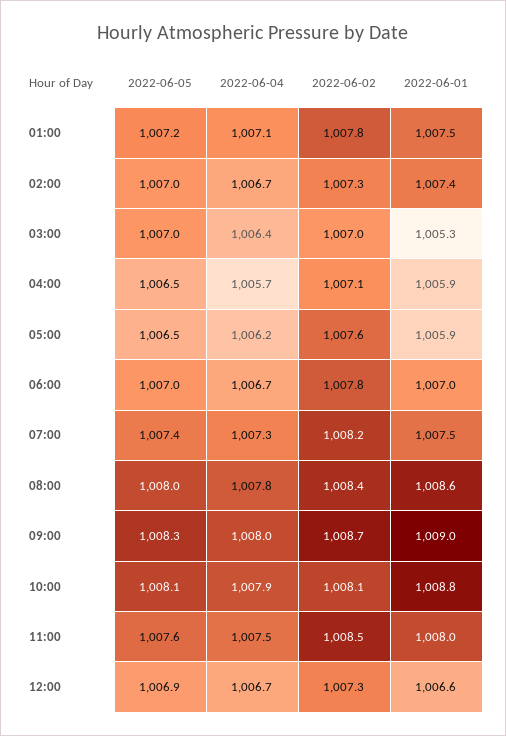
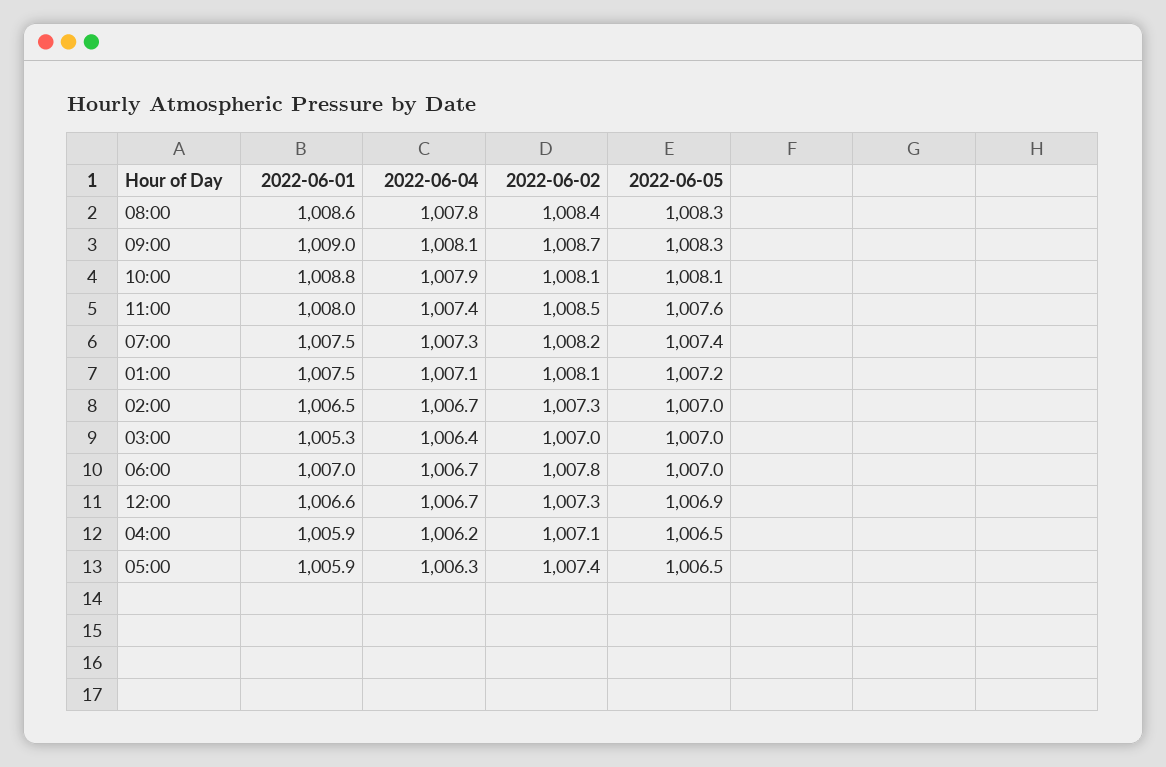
  {
    "2022-06-05": {
      "01:00": 1007.2,
      "02:00": 1007,
      "03:00": 1007,
      "04:00": 1006.5,
      "05:00": 1006.5,
      "06:00": 1007,
      "07:00": 1007.4,
-     "08:00": 1008,
+     "08:00": 1008.3,
      "09:00": 1008.3,
      "10:00": 1008.1,
      "11:00": 1007.6,
      "12:00": 1006.9
    },
    "2022-06-04": {
      "01:00": 1007.1,
      "02:00": 1006.7,
      "03:00": 1006.4,
-     "04:00": 1005.7,
+     "04:00": 1006.2,
-     "05:00": 1006.2,
+     "05:00": 1006.3,
      "06:00": 1006.7,
      "07:00": 1007.3,
      "08:00": 1007.8,
-     "09:00": 1008,
+     "09:00": 1008.1,
      "10:00": 1007.9,
-     "11:00": 1007.5,
+     "11:00": 1007.4,
      "12:00": 1006.7
    },
    "2022-06-02": {
-     "01:00": 1007.8,
+     "01:00": 1008.1,
      "02:00": 1007.3,
      "03:00": 1007,
      "04:00": 1007.1,
-     "05:00": 1007.6,
+     "05:00": 1007.4,
      "06:00": 1007.8,
      "07:00": 1008.2,
      "08:00": 1008.4,
      "09:00": 1008.7,
      "10:00": 1008.1,
      "11:00": 1008.5,
      "12:00": 1007.3
    },
    "2022-06-01": {
      "01:00": 1007.5,
-     "02:00": 1007.4,
+     "02:00": 1006.5,
      "03:00": 1005.3,
      "04:00": 1005.9,
      "05:00": 1005.9,
      "06:00": 1007,
      "07:00": 1007.5,
      "08:00": 1008.6,
      "09:00": 1009,
      "10:00": 1008.8,
      "11:00": 1008,
      "12:00": 1006.6
    }
  }

